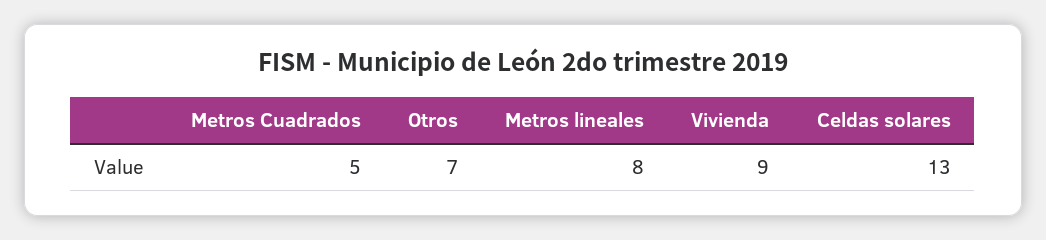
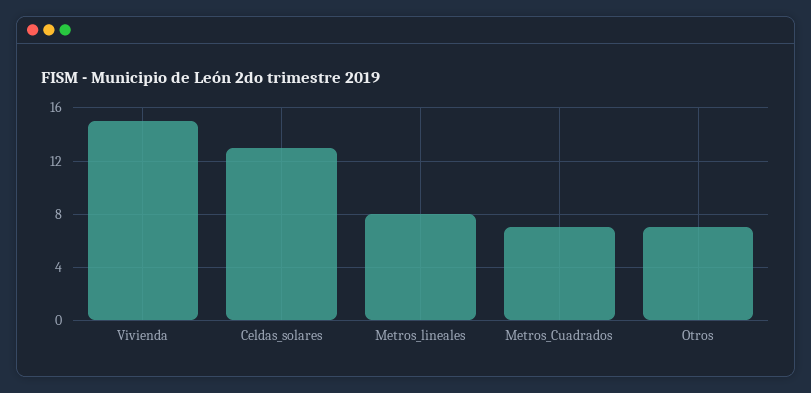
  {
-   "Metros Cuadrados": 5,
+   "Metros Cuadrados": 7,
    "Otros": 7,
    "Metros lineales": 8,
-   "Vivienda": 9,
+   "Vivienda": 15,
    "Celdas solares": 13
  }

